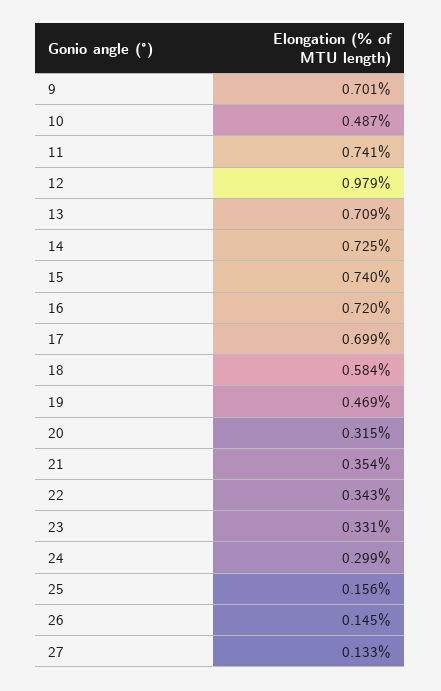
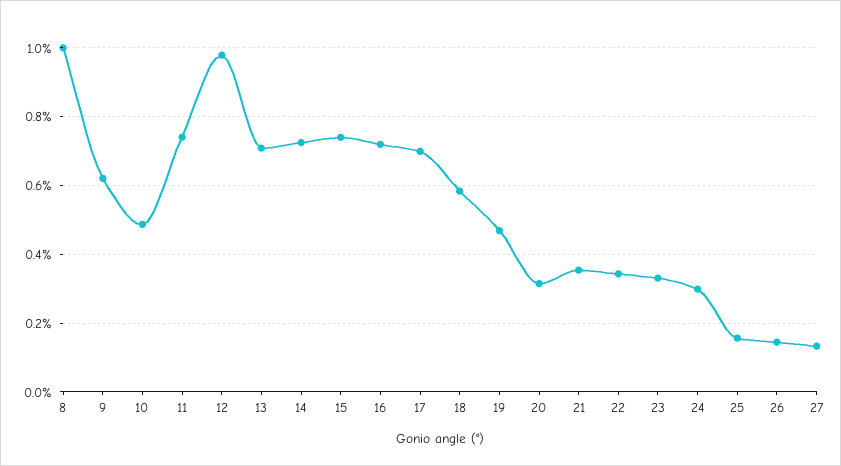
  {
-   "9": 0.701,
+   "9": 0.62,
    "10": 0.487,
    "11": 0.741,
    "12": 0.979,
    "13": 0.709,
    "14": 0.725,
    "15": 0.74,
    "16": 0.72,
    "17": 0.699,
    "18": 0.584,
    "19": 0.469,
    "20": 0.315,
    "21": 0.354,
    "22": 0.343,
    "23": 0.331,
    "24": 0.299,
    "25": 0.156,
    "26": 0.145,
-   "27": 0.133
+   "27": 0.133,
+   "8": 1
  }

